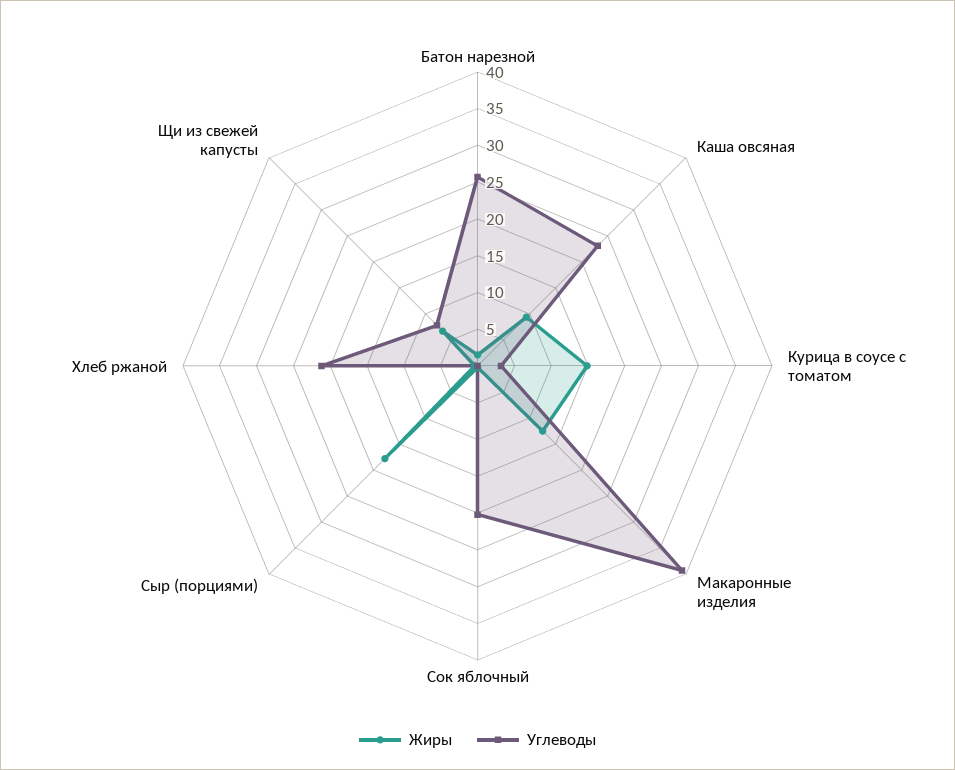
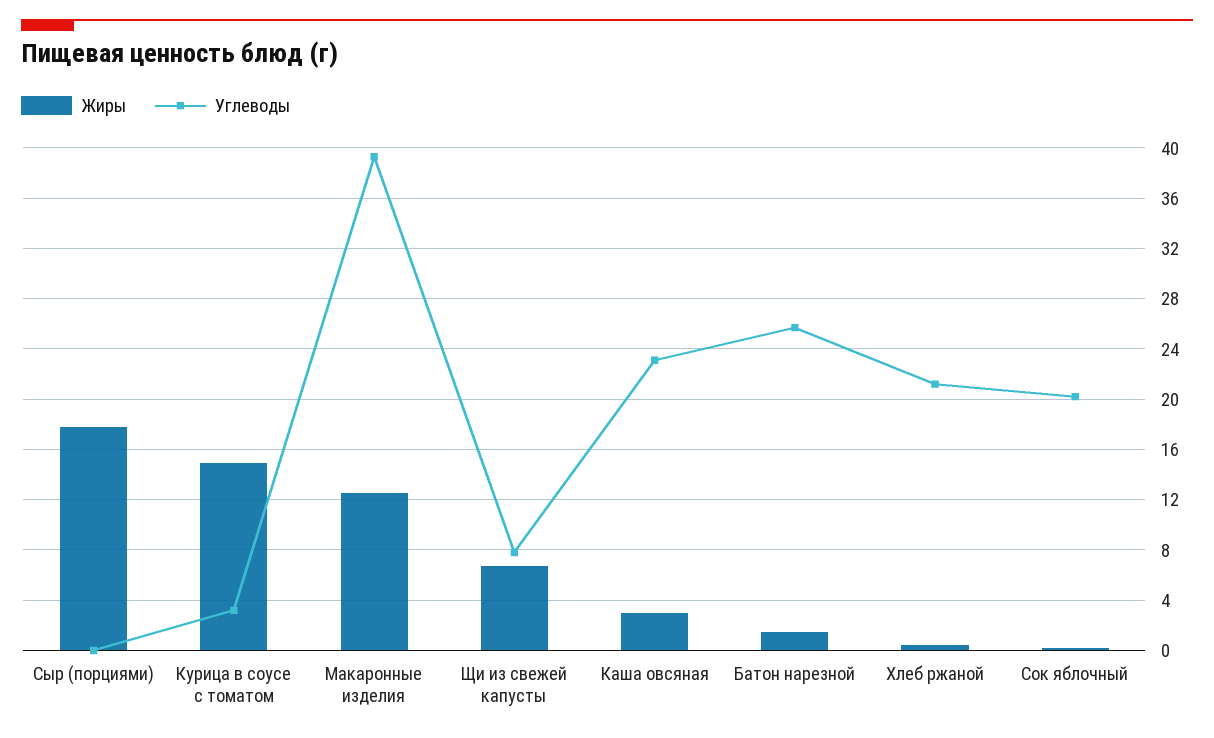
  {
    "Жиры": {
      "Батон нарезной": 1.5,
-     "Каша овсяная": 10,
+     "Каша овсяная": 3,
      "Курица в соусе с томатом": 15,
      "Макаронные изделия": 12.5,
      "Сок яблочный": 0,
      "Сыр (порциями)": 18,
      "Хлеб ржаной": 0.5,
      "Щи из свежей капусты": 6.5
    },
    "Углеводы": {
      "Батон нарезной": 25.5,
      "Каша овсяная": 23,
      "Курица в соусе с томатом": 3,
      "Макаронные изделия": 39.5,
      "Сок яблочный": 20,
      "Сыр (порциями)": 0,
      "Хлеб ржаной": 21,
      "Щи из свежей капусты": 8
    }
  }

